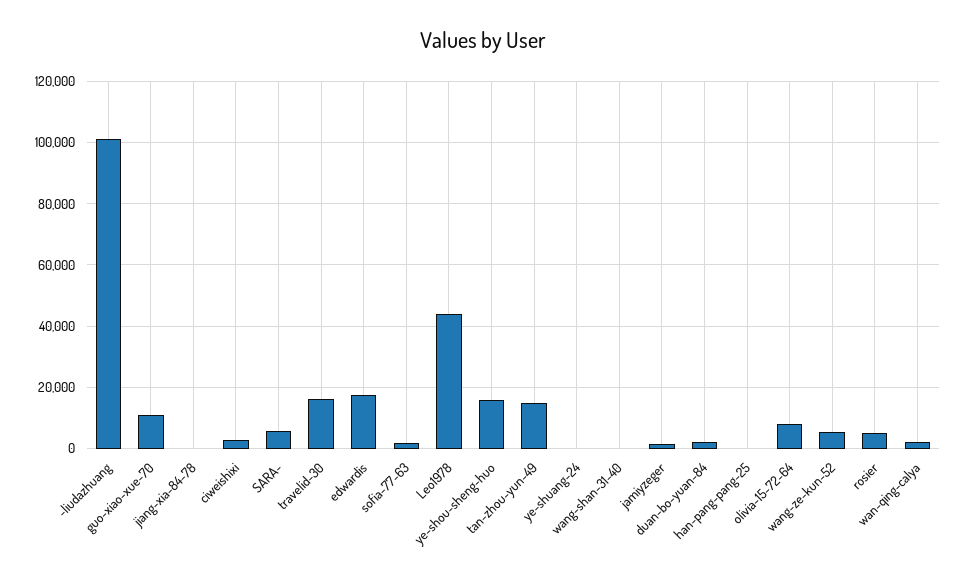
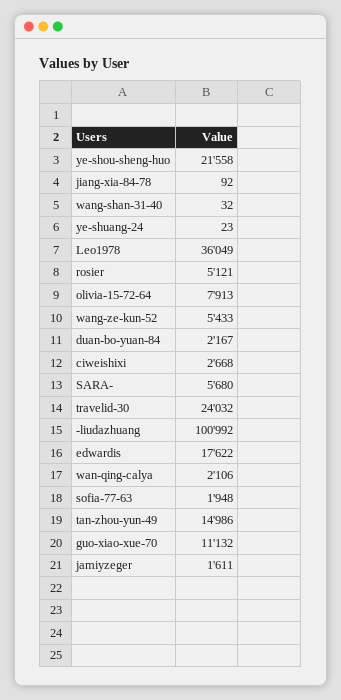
  {
    "-liudazhuang": 100992,
    "guo-xiao-xue-70": 11132,
    "jiang-xia-84-78": 92,
    "ciweishixi": 2668,
    "SARA-": 5680,
-   "travelid-30": 16000,
+   "travelid-30": 24032,
    "edwardis": 17622,
    "sofia-77-63": 1948,
-   "Leo1978": 44000,
+   "Leo1978": 36049,
-   "ye-shou-sheng-huo": 16000,
+   "ye-shou-sheng-huo": 21558,
    "tan-zhou-yun-49": 14986,
    "ye-shuang-24": 23,
    "wang-shan-31-40": 32,
    "jamiyzeger": 1611,
    "duan-bo-yuan-84": 2167,
-   "han-pang-pang-25": 0,
    "olivia-15-72-64": 7913,
    "wang-ze-kun-52": 5433,
    "rosier": 5121,
    "wan-qing-calya": 2106
  }

